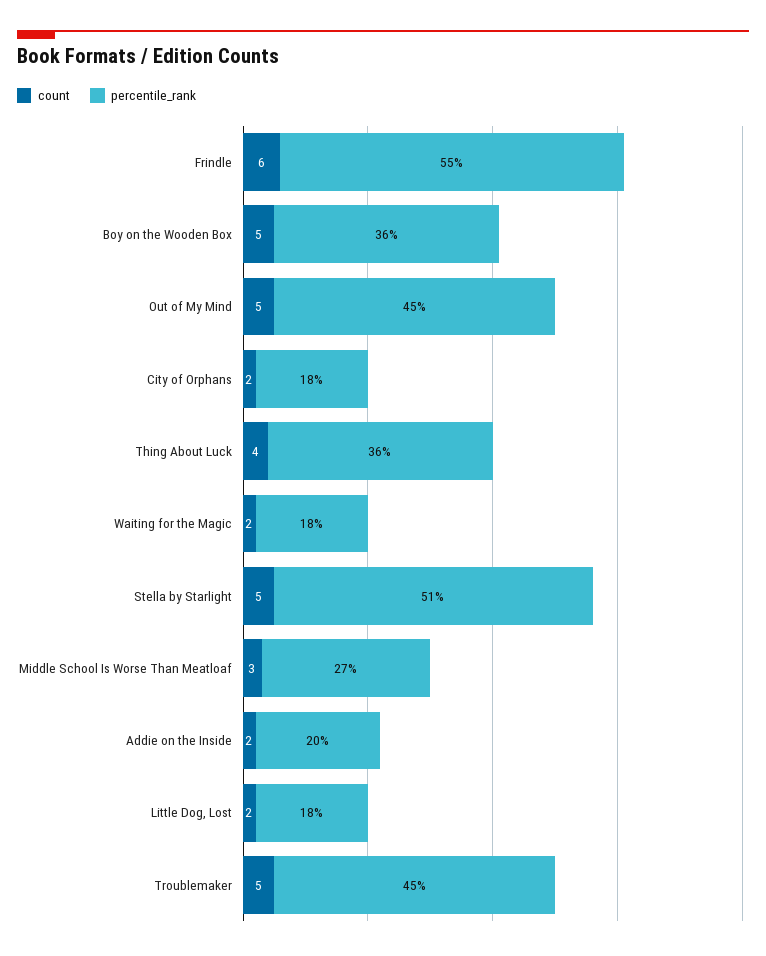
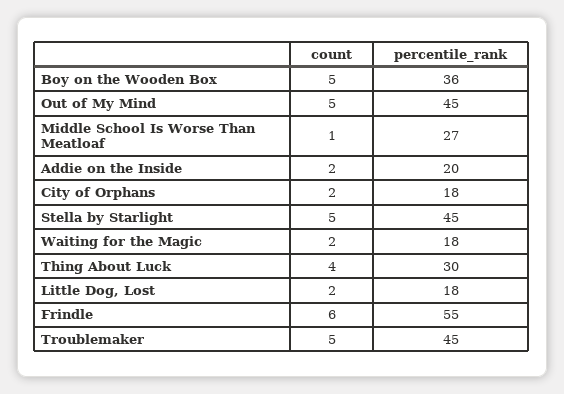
  {
    "count": {
      "Frindle": 6,
      "Boy on the Wooden Box": 5,
      "Out of My Mind": 5,
      "City of Orphans": 2,
      "Thing About Luck": 4,
      "Waiting for the Magic": 2,
      "Stella by Starlight": 5,
-     "Middle School Is Worse Than Meatloaf": 3,
+     "Middle School Is Worse Than Meatloaf": 1,
      "Addie on the Inside": 2,
      "Little Dog, Lost": 2,
      "Troublemaker": 5
    },
    "percentile_rank": {
      "Frindle": 55,
      "Boy on the Wooden Box": 36,
      "Out of My Mind": 45,
      "City of Orphans": 18,
-     "Thing About Luck": 36,
+     "Thing About Luck": 30,
      "Waiting for the Magic": 18,
-     "Stella by Starlight": 51,
+     "Stella by Starlight": 45,
      "Middle School Is Worse Than Meatloaf": 27,
      "Addie on the Inside": 20,
      "Little Dog, Lost": 18,
      "Troublemaker": 45
    }
  }

